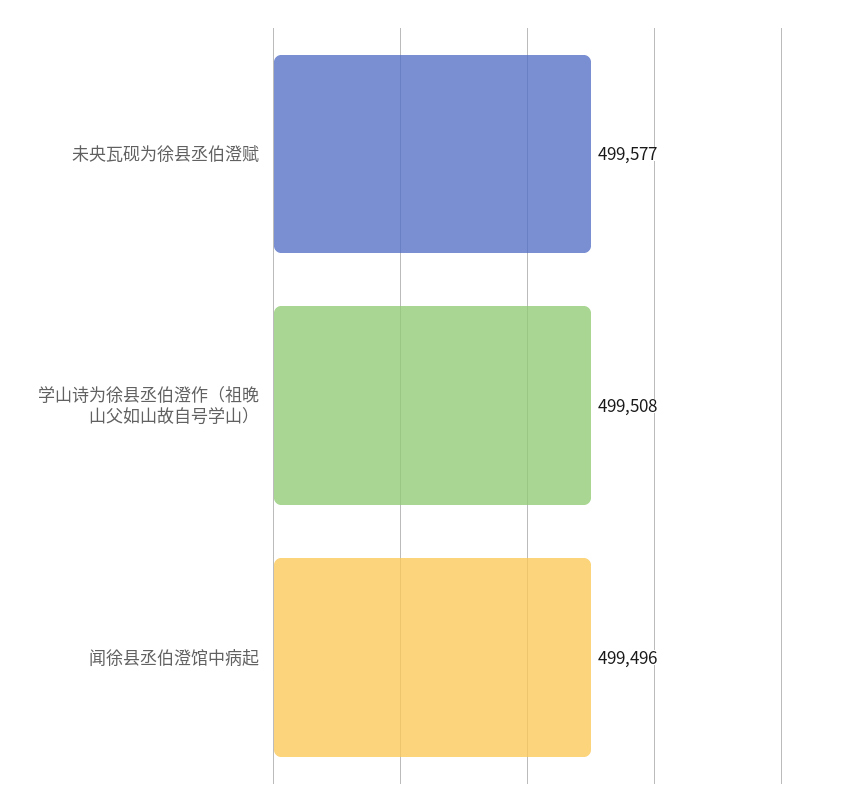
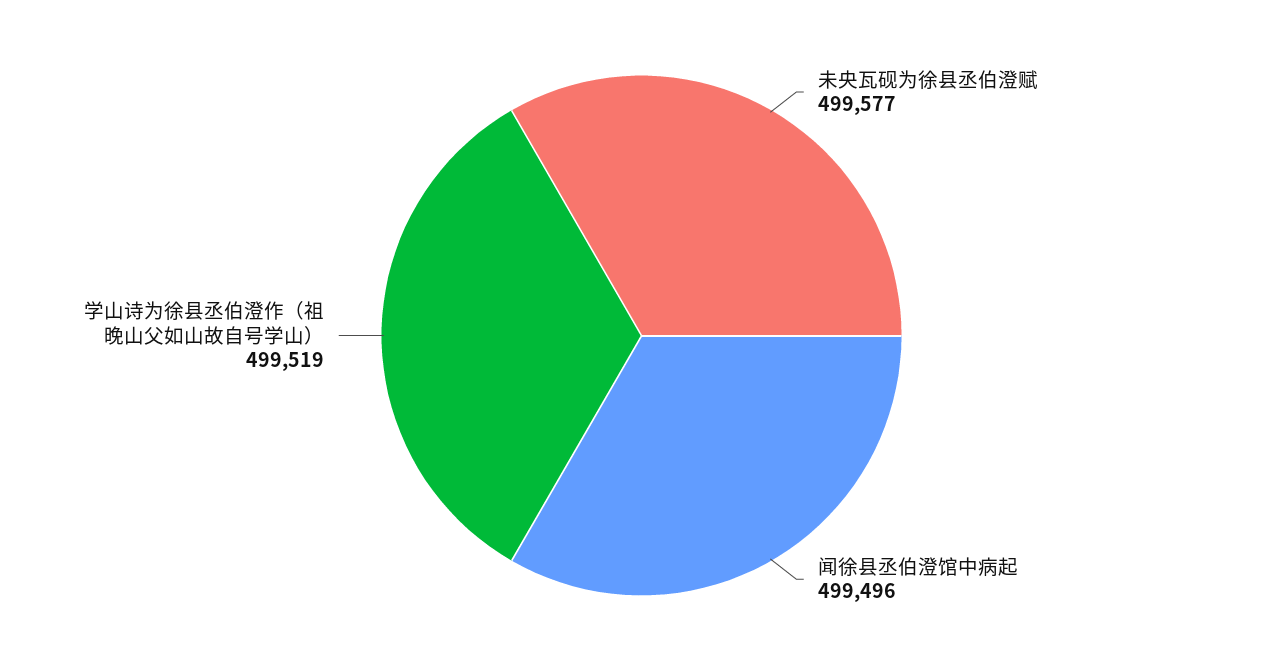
  {
    "未央瓦砚为徐县丞伯澄赋": 499577,
-   "学山诗为徐县丞伯澄作（祖晚山父如山故自号学山）": 499508,
+   "学山诗为徐县丞伯澄作（祖晚山父如山故自号学山）": 499519,
    "闻徐县丞伯澄馆中病起": 499496
  }

